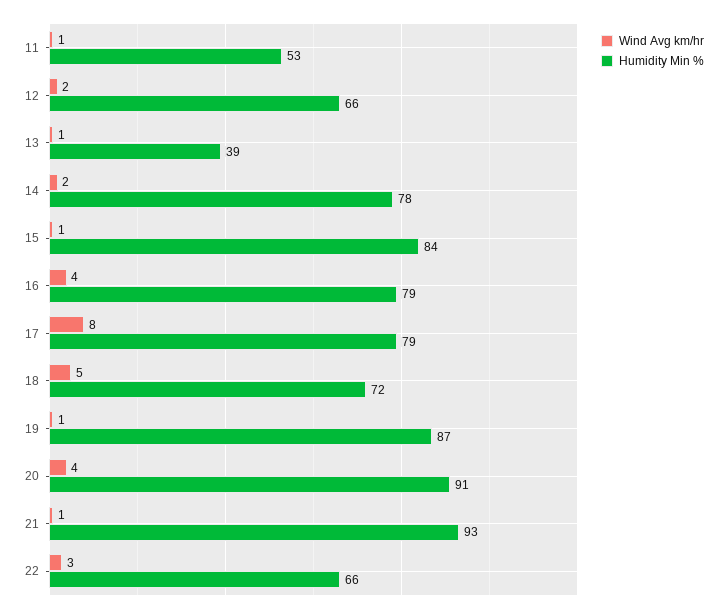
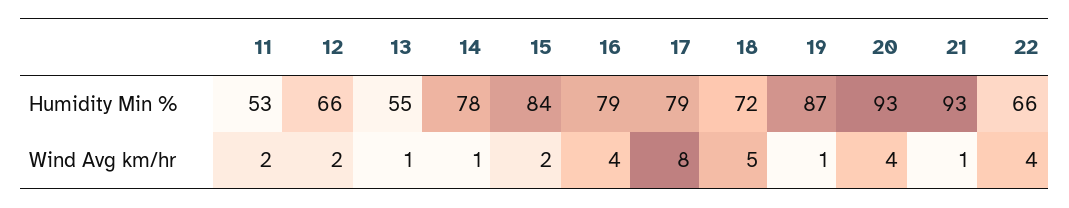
  {
    "Wind Avg km/hr": {
-     "11": 1,
+     "11": 2,
      "12": 2,
      "13": 1,
-     "14": 2,
+     "14": 1,
-     "15": 1,
+     "15": 2,
      "16": 4,
      "17": 8,
      "18": 5,
      "19": 1,
      "20": 4,
      "21": 1,
-     "22": 3
+     "22": 4
    },
    "Humidity Min %": {
      "11": 53,
      "12": 66,
-     "13": 39,
+     "13": 55,
      "14": 78,
      "15": 84,
      "16": 79,
      "17": 79,
      "18": 72,
      "19": 87,
-     "20": 91,
+     "20": 93,
      "21": 93,
      "22": 66
    }
  }

